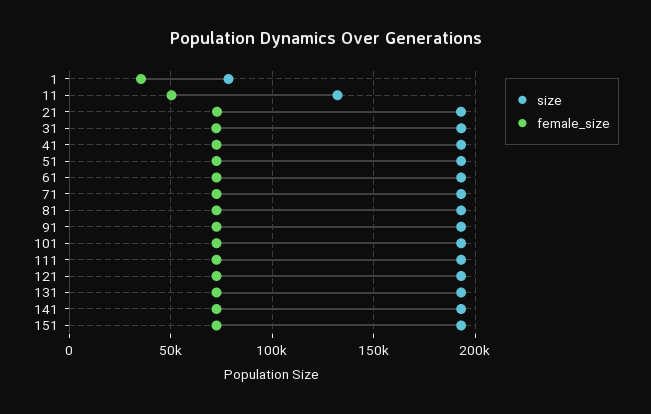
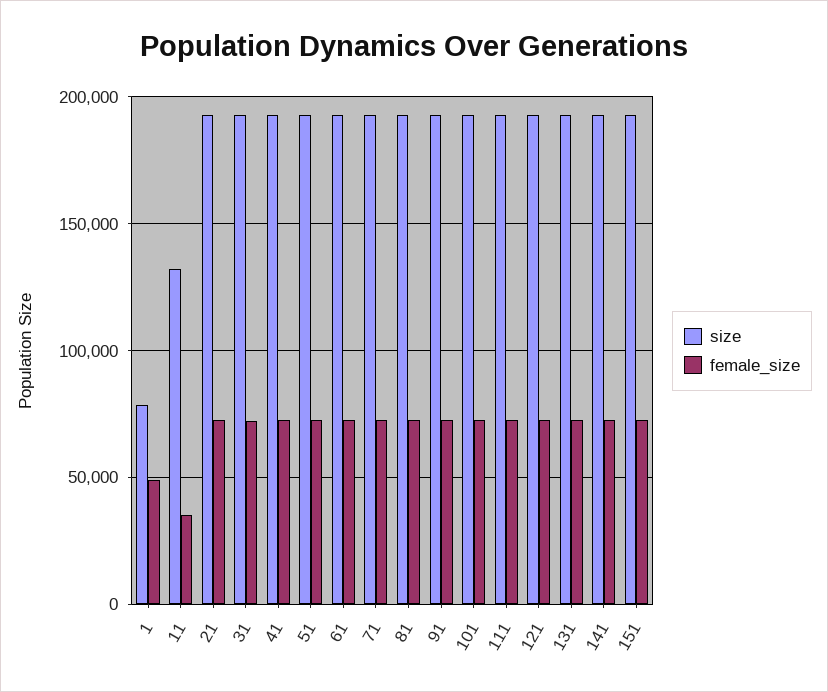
  {
    "size": {
      "1": 80000,
      "11": 130000,
      "21": 195000,
      "31": 195000,
      "41": 195000,
      "51": 195000,
      "61": 195000,
      "71": 195000,
      "81": 195000,
      "91": 195000,
      "101": 195000,
      "111": 195000,
      "121": 195000,
      "131": 195000,
      "141": 195000,
      "151": 195000
    },
    "female_size": {
-     "1": 35000,
+     "1": 50000,
-     "11": 50000,
+     "11": 35000,
      "21": 75000,
      "31": 70000,
      "41": 75000,
      "51": 75000,
      "61": 75000,
      "71": 75000,
      "81": 75000,
      "91": 75000,
      "101": 75000,
      "111": 75000,
      "121": 75000,
      "131": 75000,
      "141": 75000,
      "151": 75000
    }
  }

